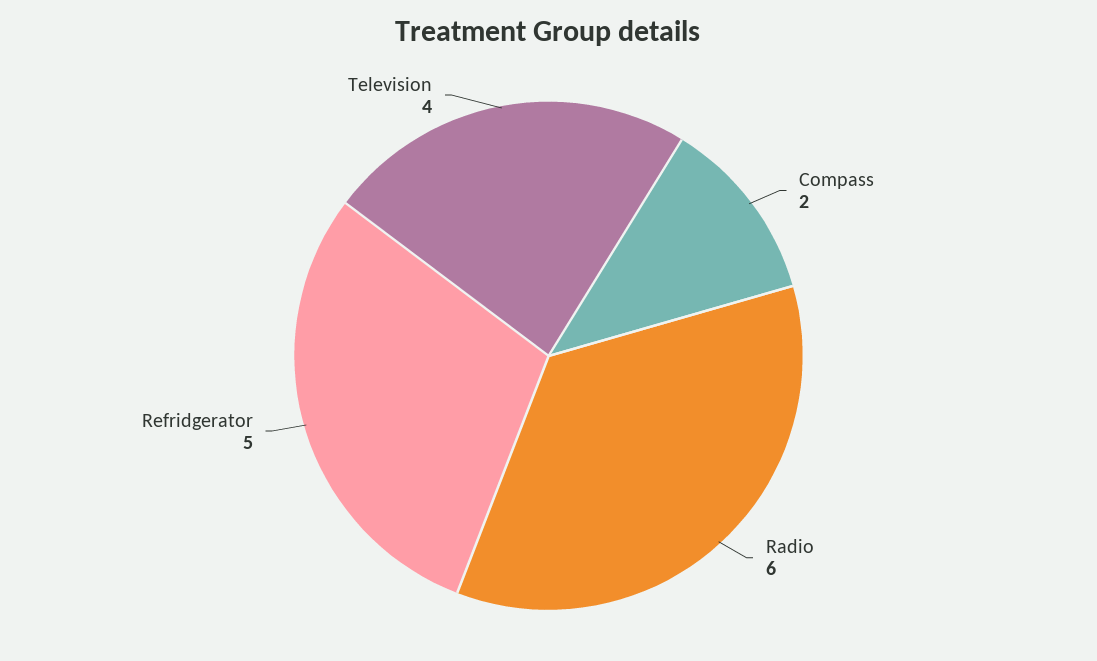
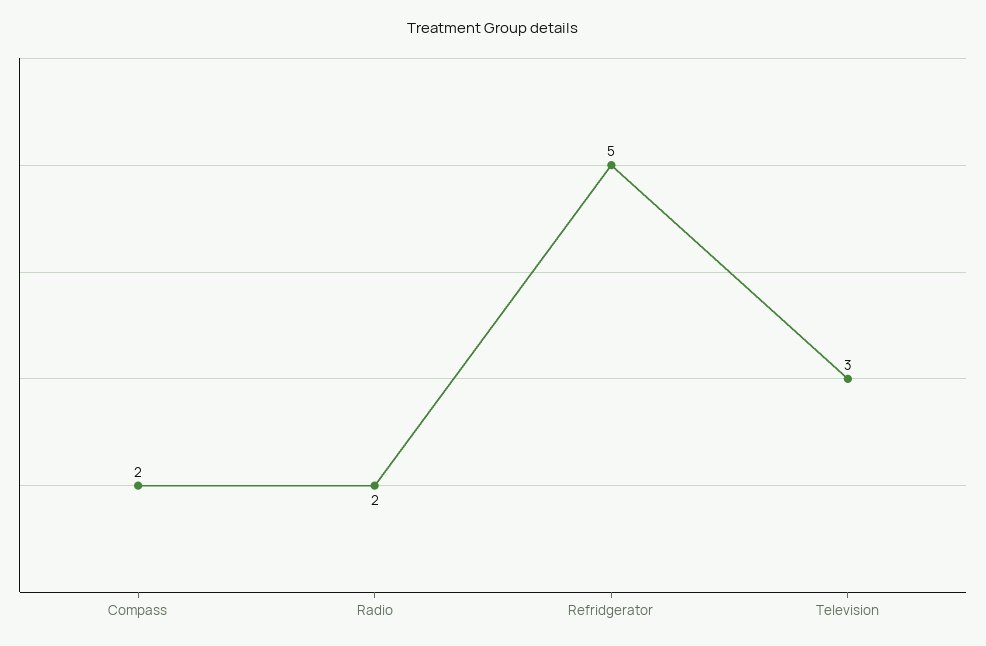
  {
    "Compass": 2,
-   "Radio": 6,
+   "Radio": 2,
    "Refridgerator": 5,
-   "Television": 4
+   "Television": 3
  }

